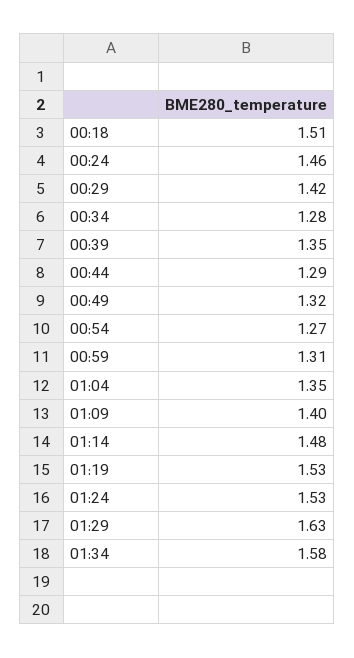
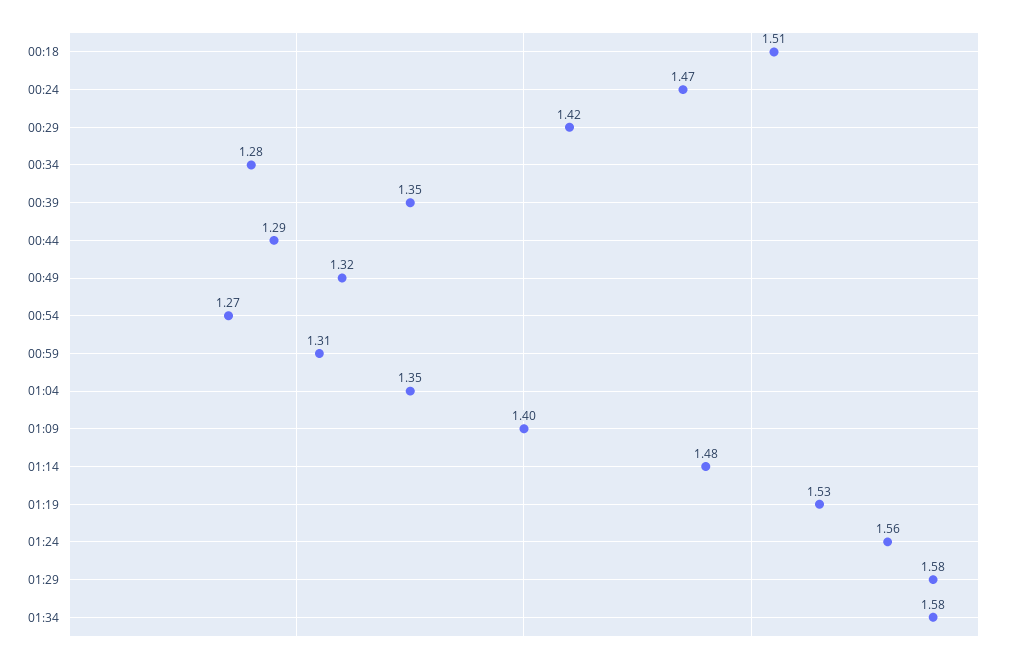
  {
    "00:18": 1.51,
-   "00:24": 1.46,
+   "00:24": 1.47,
    "00:29": 1.42,
    "00:34": 1.28,
    "00:39": 1.35,
    "00:44": 1.29,
    "00:49": 1.32,
    "00:54": 1.27,
    "00:59": 1.31,
    "01:04": 1.35,
    "01:09": 1.4,
    "01:14": 1.48,
    "01:19": 1.53,
-   "01:24": 1.53,
+   "01:24": 1.56,
-   "01:29": 1.63,
+   "01:29": 1.58,
    "01:34": 1.58
  }

